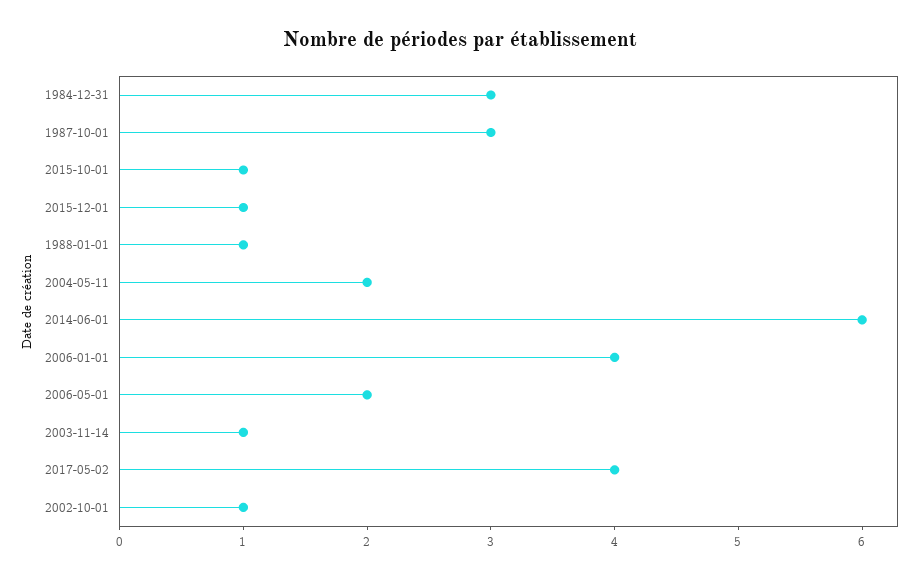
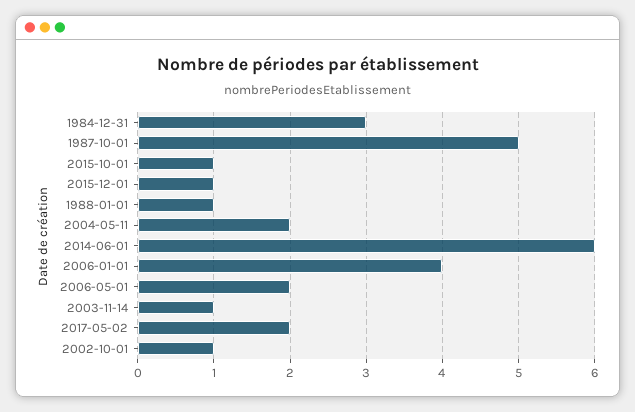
  {
    "1984-12-31": 3,
-   "1987-10-01": 3,
+   "1987-10-01": 5,
    "2015-10-01": 1,
    "2015-12-01": 1,
    "1988-01-01": 1,
    "2004-05-11": 2,
    "2014-06-01": 6,
    "2006-01-01": 4,
    "2006-05-01": 2,
    "2003-11-14": 1,
-   "2017-05-02": 4,
+   "2017-05-02": 2,
    "2002-10-01": 1
  }

